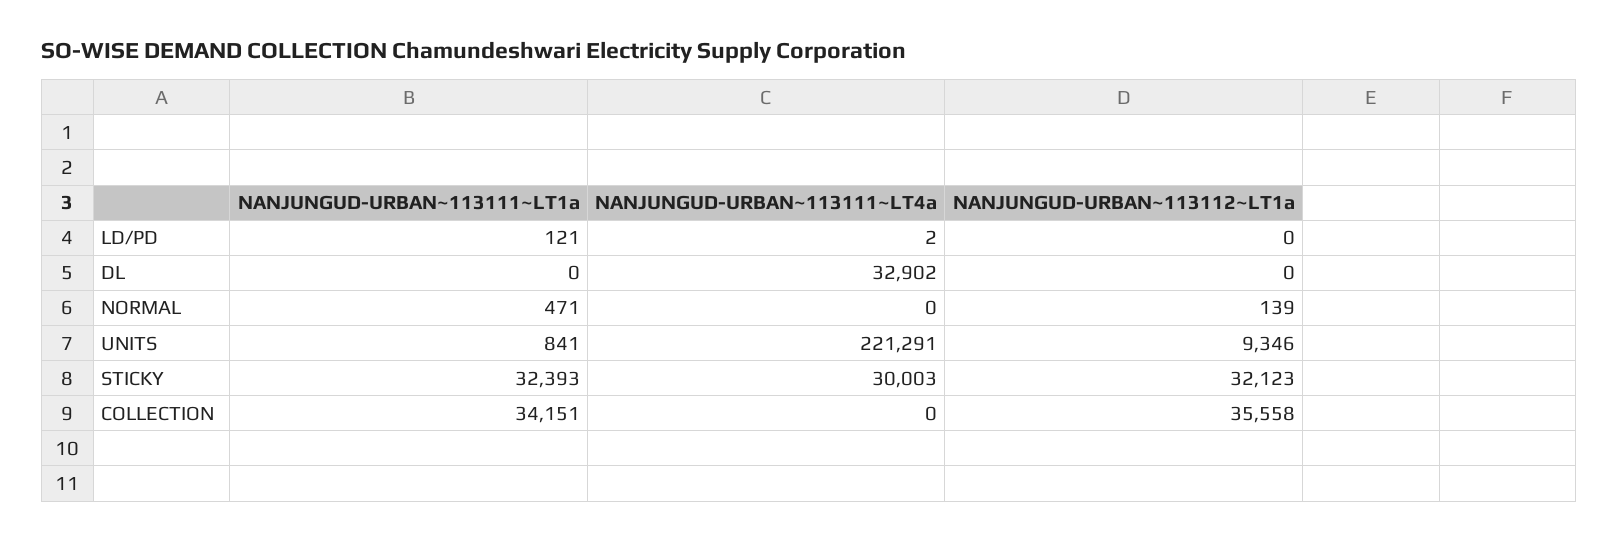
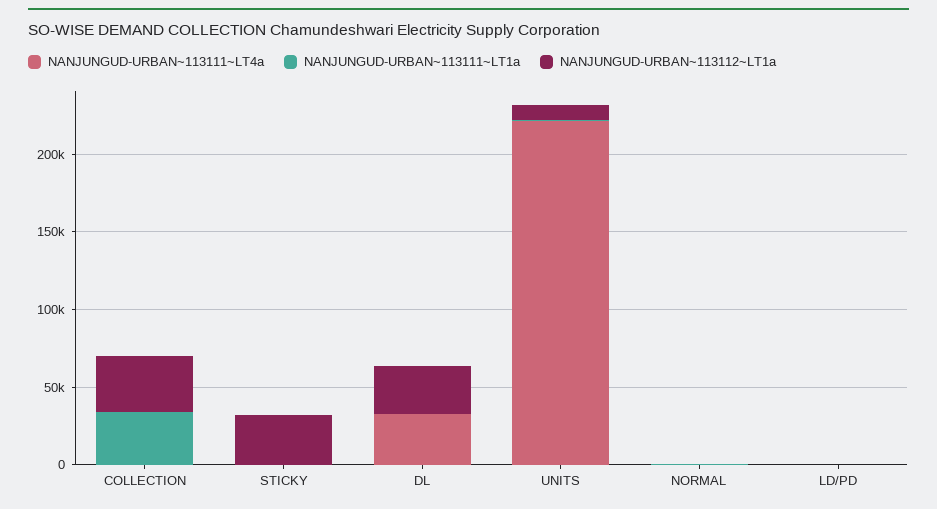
  {
    "NANJUNGUD-URBAN~113111~LT1a": {
      "LD/PD": 121,
      "DL": 0,
      "NORMAL": 471,
      "UNITS": 841,
-     "STICKY": 32393,
+     "STICKY": 0,
      "COLLECTION": 34151
    },
    "NANJUNGUD-URBAN~113111~LT4a": {
      "LD/PD": 2,
      "DL": 32902,
      "NORMAL": 0,
      "UNITS": 221291,
-     "STICKY": 30003,
+     "STICKY": 0,
      "COLLECTION": 0
    },
    "NANJUNGUD-URBAN~113112~LT1a": {
      "LD/PD": 0,
-     "DL": 0,
+     "DL": 30000,
      "NORMAL": 139,
      "UNITS": 9346,
      "STICKY": 32123,
      "COLLECTION": 35558
    }
  }

